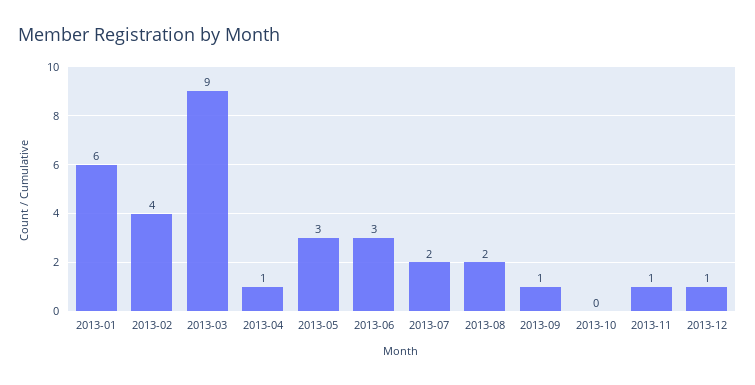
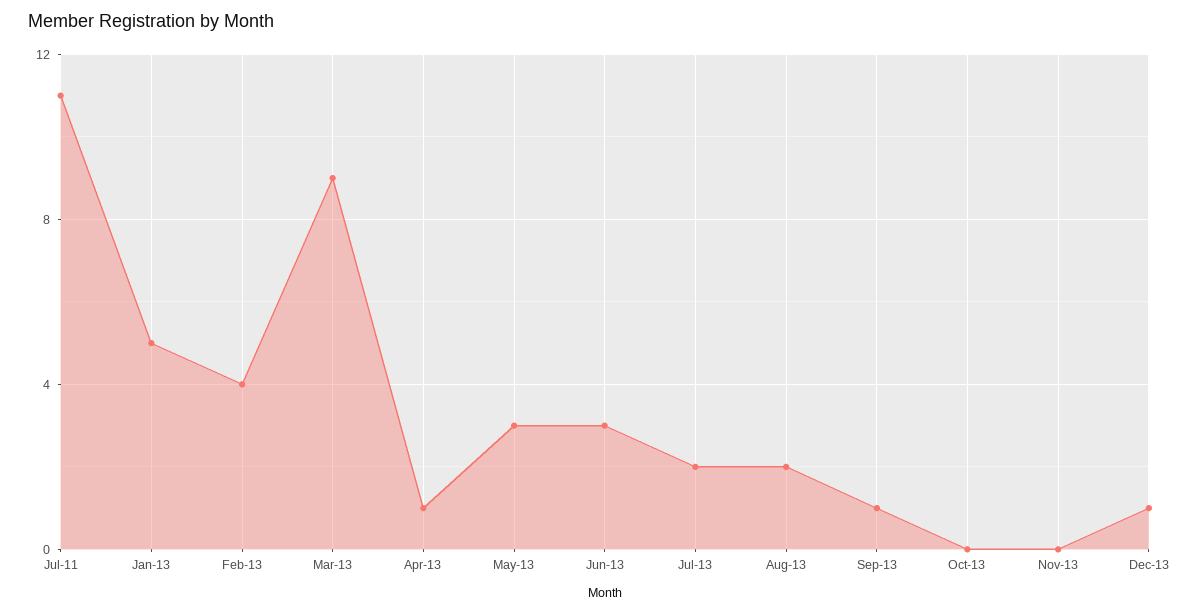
  {
-   "2013-01": 6,
+   "2013-01": 5,
    "2013-02": 4,
    "2013-03": 9,
    "2013-04": 1,
    "2013-05": 3,
    "2013-06": 3,
    "2013-07": 2,
    "2013-08": 2,
    "2013-09": 1,
    "2013-10": 0,
-   "2013-11": 1,
+   "2013-11": 0,
-   "2013-12": 1
+   "2013-12": 1,
+   "Jul-11": 11
  }

